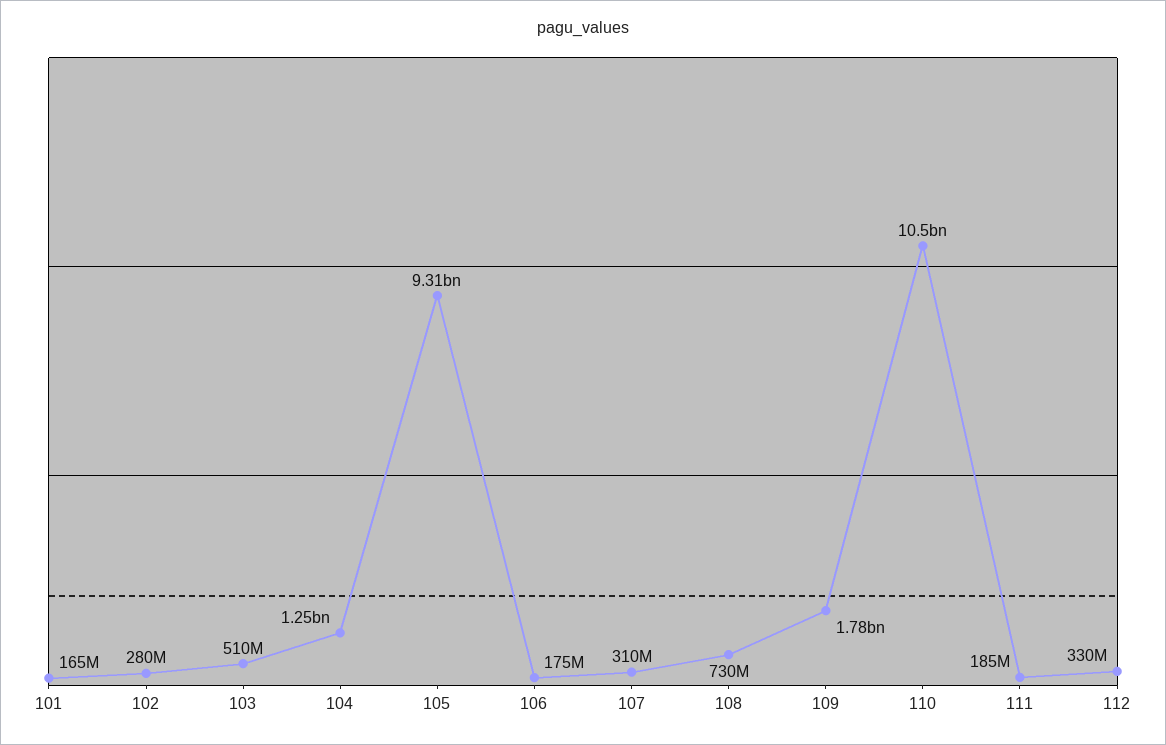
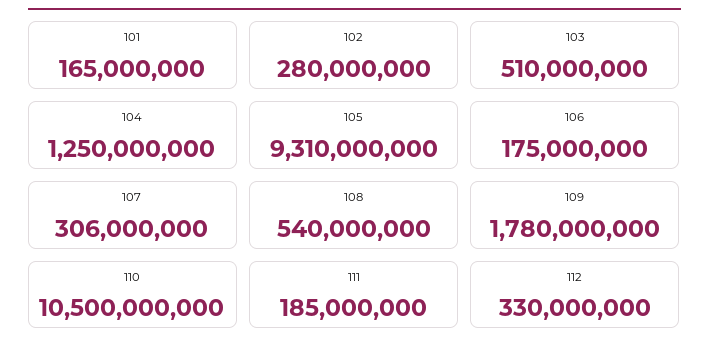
  {
    "101": 165000000,
    "102": 280000000,
    "103": 510000000,
    "104": 1250000000,
    "105": 9310000000,
    "106": 175000000,
-   "107": 310000000,
+   "107": 306000000,
-   "108": 730000000,
+   "108": 540000000,
    "109": 1780000000,
    "110": 10500000000,
    "111": 185000000,
    "112": 330000000
  }

